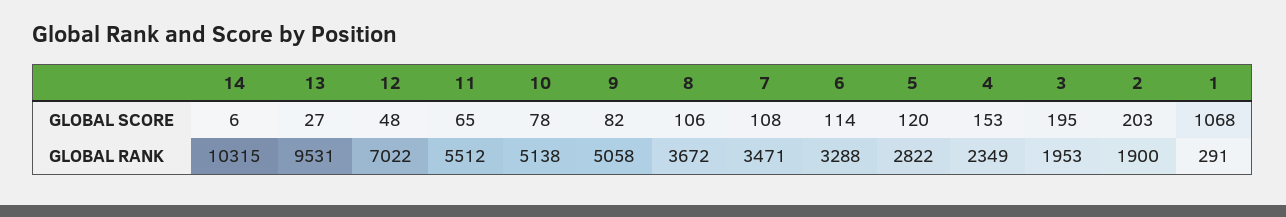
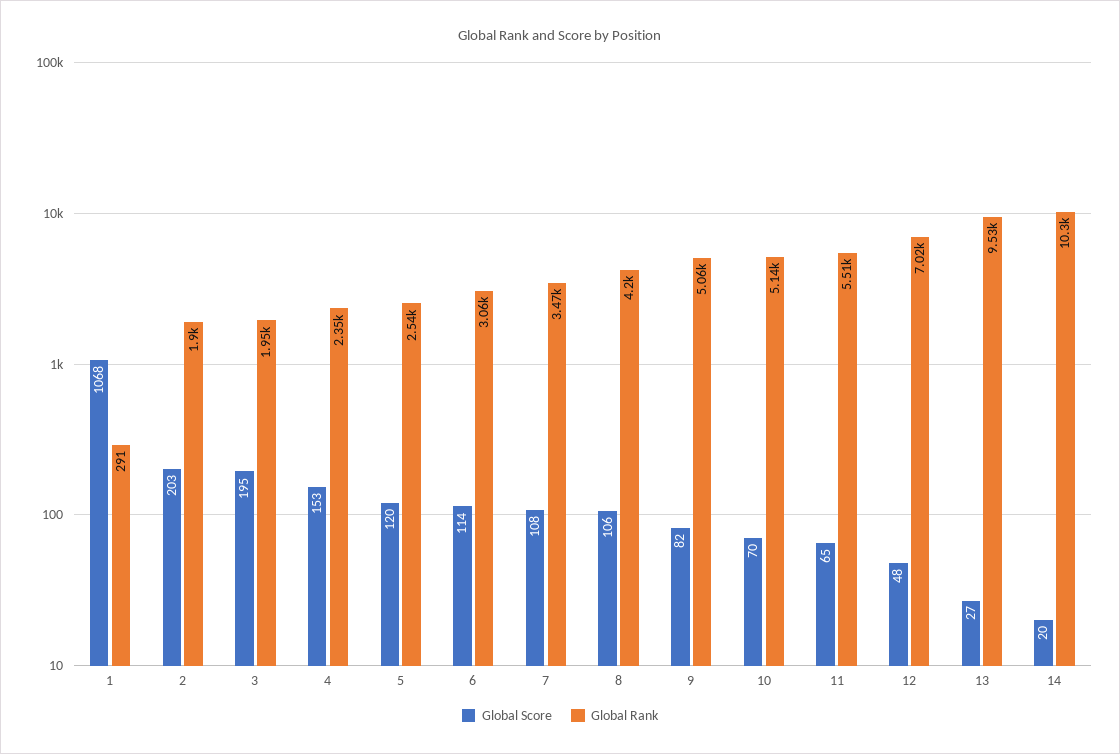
  {
    "GLOBAL SCORE": {
-     "14": 6,
+     "14": 20,
      "13": 27,
      "12": 48,
      "11": 65,
-     "10": 78,
+     "10": 70,
      "9": 82,
      "8": 106,
      "7": 108,
      "6": 114,
      "5": 120,
      "4": 153,
      "3": 195,
      "2": 203,
      "1": 1068
    },
    "GLOBAL RANK": {
      "14": 10315,
      "13": 9531,
      "12": 7022,
      "11": 5512,
      "10": 5138,
      "9": 5058,
-     "8": 3672,
+     "8": 4200,
      "7": 3471,
-     "6": 3288,
+     "6": 3060,
-     "5": 2822,
+     "5": 2540,
      "4": 2349,
      "3": 1953,
      "2": 1900,
      "1": 291
    }
  }

